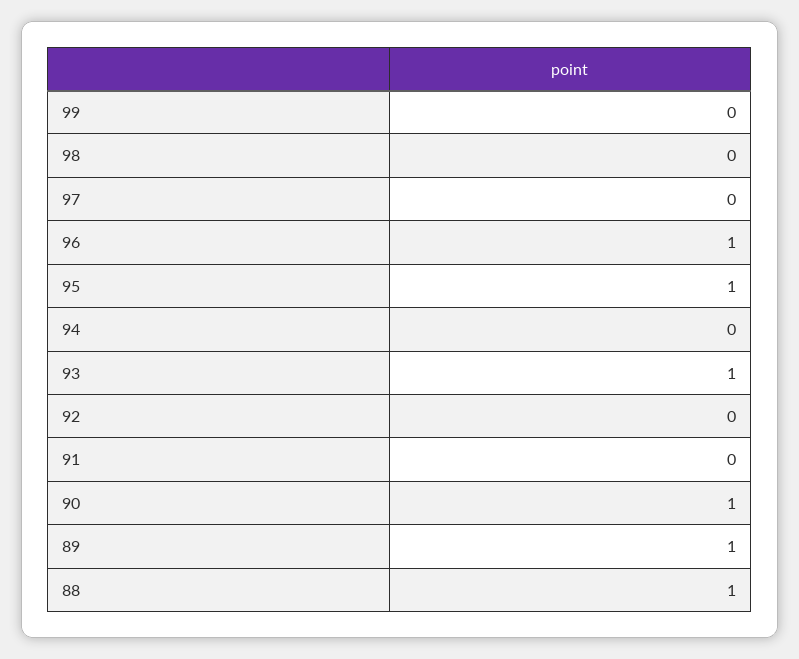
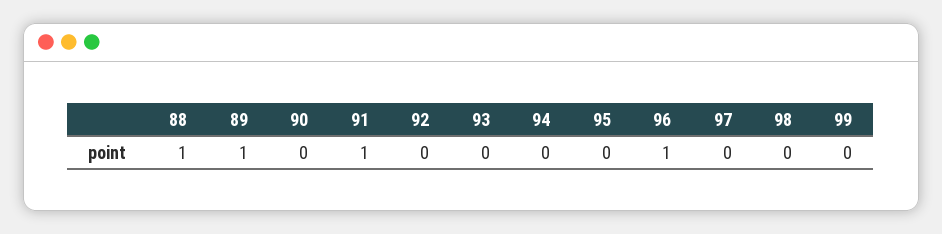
  {
    "99": 0,
    "98": 0,
    "97": 0,
    "96": 1,
-   "95": 1,
+   "95": 0,
    "94": 0,
-   "93": 1,
+   "93": 0,
    "92": 0,
-   "91": 0,
+   "91": 1,
-   "90": 1,
+   "90": 0,
    "89": 1,
    "88": 1
  }

